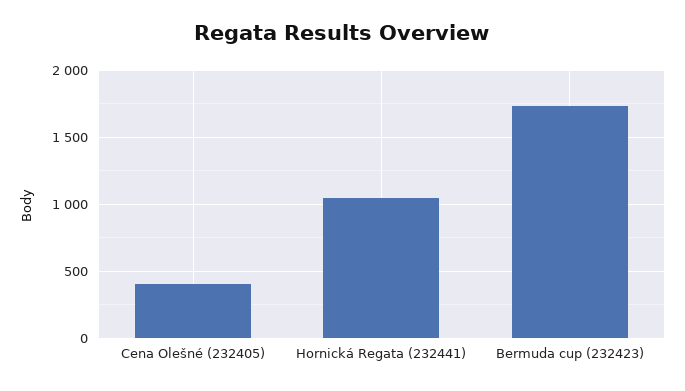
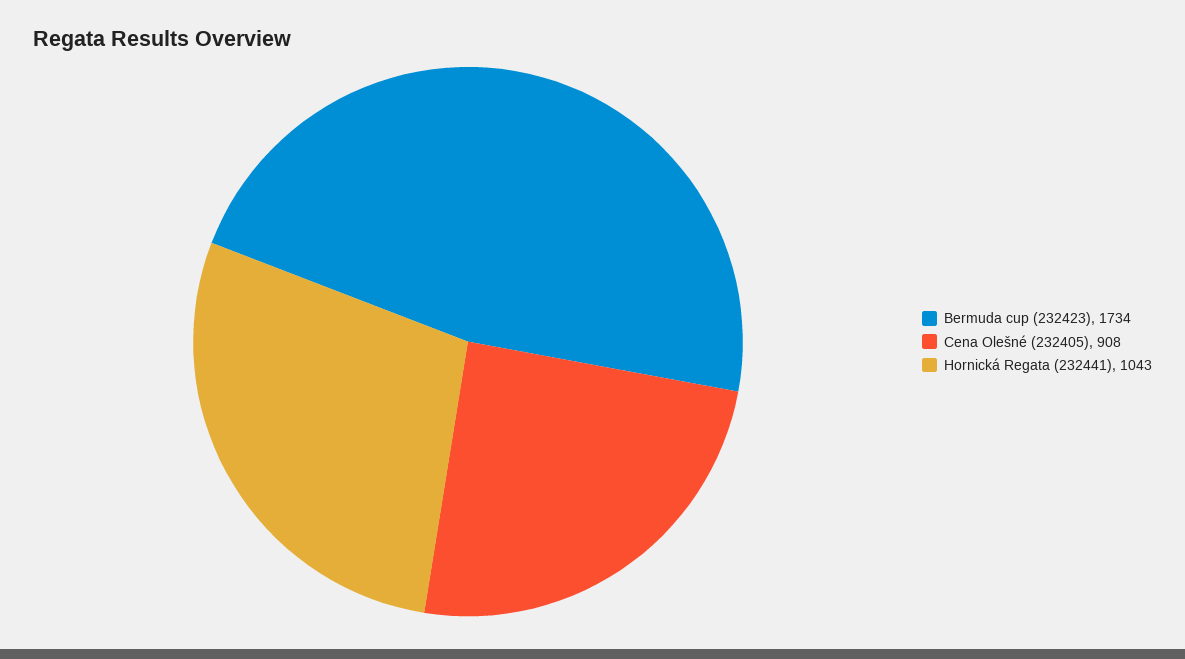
  {
-   "Cena Olešné (232405)": 400,
+   "Cena Olešné (232405)": 908,
    "Hornická Regata (232441)": 1043,
    "Bermuda cup (232423)": 1734
  }

